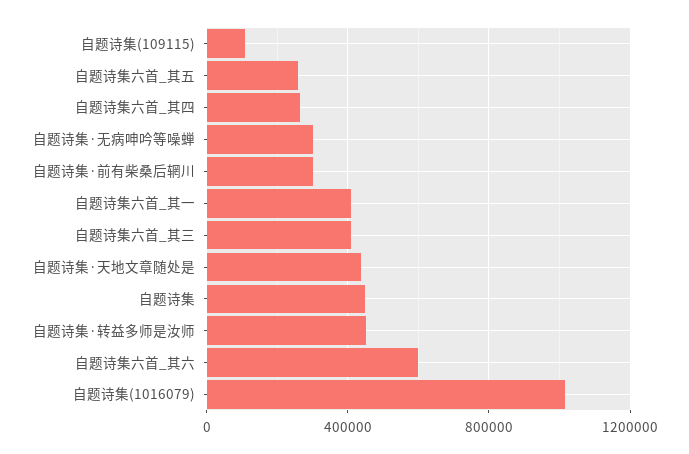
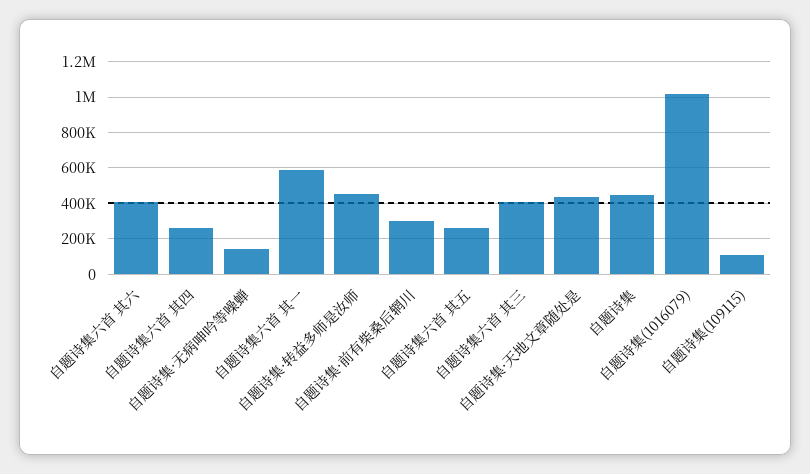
  {
    "自题诗集(109115)": 100000,
    "自题诗集六首_其五": 250000,
    "自题诗集六首_其四": 250000,
-   "自题诗集·无病呻吟等噪蝉": 300000,
+   "自题诗集·无病呻吟等噪蝉": 150000,
    "自题诗集·前有柴桑后辋川": 300000,
-   "自题诗集六首_其一": 400000,
+   "自题诗集六首_其一": 600000,
    "自题诗集六首_其三": 400000,
    "自题诗集·天地文章随处是": 450000,
    "自题诗集": 450000,
    "自题诗集·转益多师是汝师": 450000,
-   "自题诗集六首_其六": 600000,
+   "自题诗集六首_其六": 400000,
    "自题诗集(1016079)": 1000000
  }

